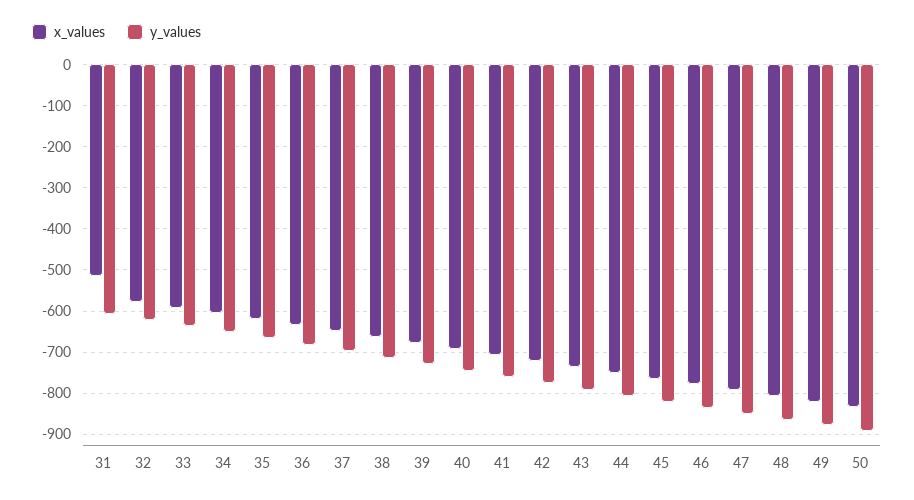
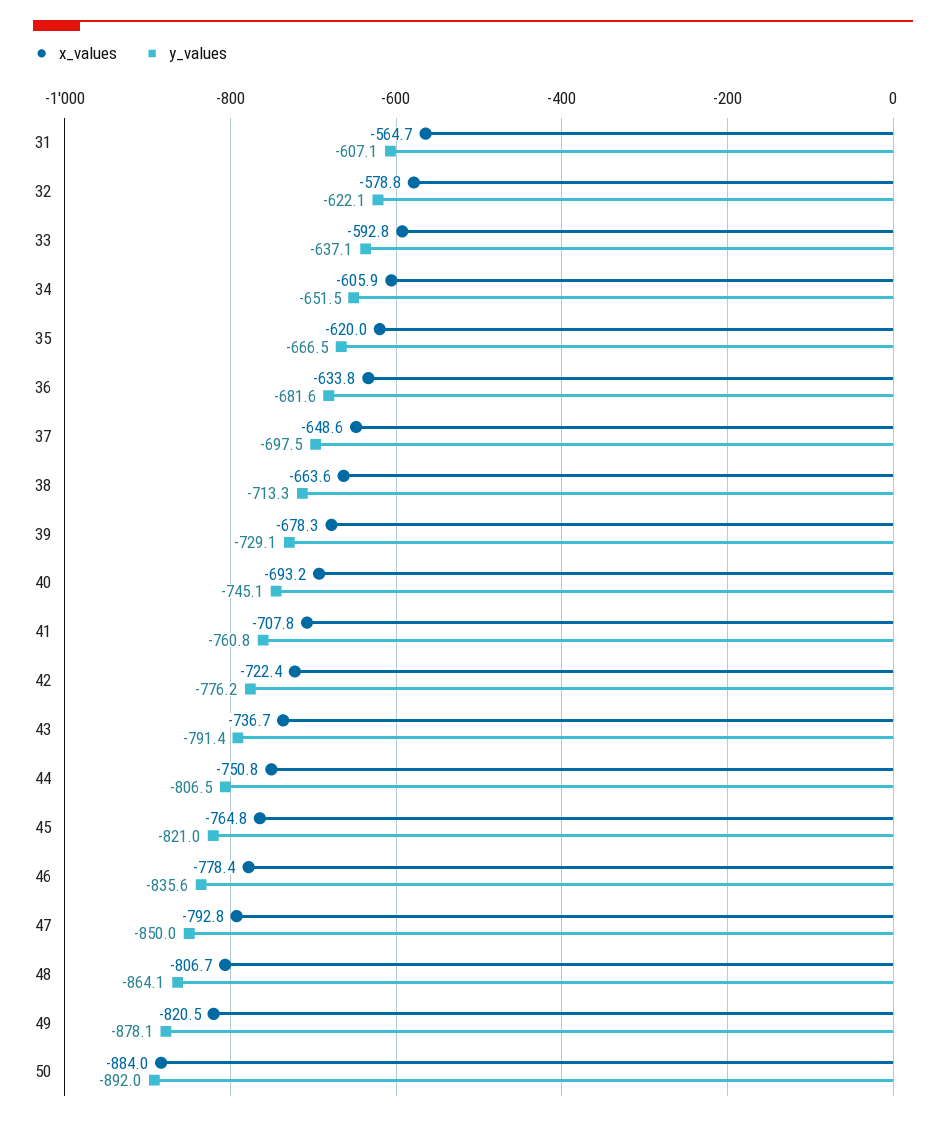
  {
    "x_values": {
-     "31": -520,
+     "31": -564.7,
      "32": -578.8,
      "33": -592.8,
      "34": -605.9,
      "35": -620,
      "36": -633.8,
      "37": -648.6,
      "38": -663.6,
      "39": -678.3,
      "40": -693.2,
      "41": -707.8,
      "42": -722.4,
      "43": -736.7,
      "44": -750.8,
      "45": -764.8,
      "46": -778.4,
      "47": -792.8,
      "48": -806.7,
      "49": -820.5,
-     "50": -840
+     "50": -884
    },
    "y_values": {
      "31": -607.1,
      "32": -622.1,
      "33": -637.1,
      "34": -651.5,
      "35": -666.5,
      "36": -681.6,
      "37": -697.5,
      "38": -713.3,
      "39": -729.1,
      "40": -745.1,
      "41": -760.8,
      "42": -776.2,
      "43": -791.4,
      "44": -806.5,
      "45": -821,
      "46": -835.6,
      "47": -850,
      "48": -864.1,
      "49": -878.1,
      "50": -892
    }
  }

